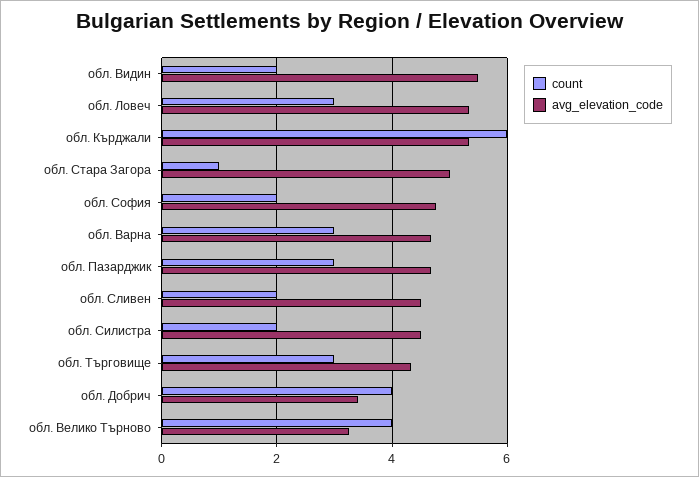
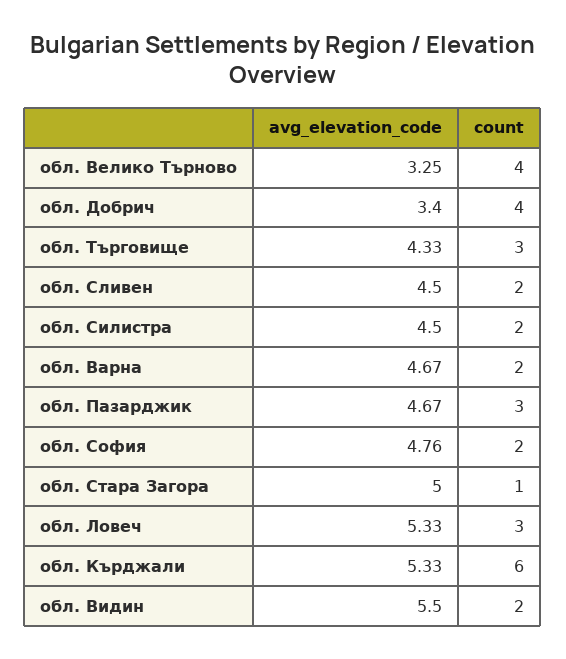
  {
    "count": {
      "обл. Видин": 2,
      "обл. Ловеч": 3,
      "обл. Кърджали": 6,
      "обл. Стара Загора": 1,
      "обл. София": 2,
-     "обл. Варна": 3,
+     "обл. Варна": 2,
      "обл. Пазарджик": 3,
      "обл. Сливен": 2,
      "обл. Силистра": 2,
      "обл. Търговище": 3,
      "обл. Добрич": 4,
      "обл. Велико Търново": 4
    },
    "avg_elevation_code": {
      "обл. Видин": 5.5,
      "обл. Ловеч": 5.33,
      "обл. Кърджали": 5.33,
      "обл. Стара Загора": 5,
      "обл. София": 4.76,
      "обл. Варна": 4.67,
      "обл. Пазарджик": 4.67,
      "обл. Сливен": 4.5,
      "обл. Силистра": 4.5,
      "обл. Търговище": 4.33,
      "обл. Добрич": 3.4,
      "обл. Велико Търново": 3.25
    }
  }

